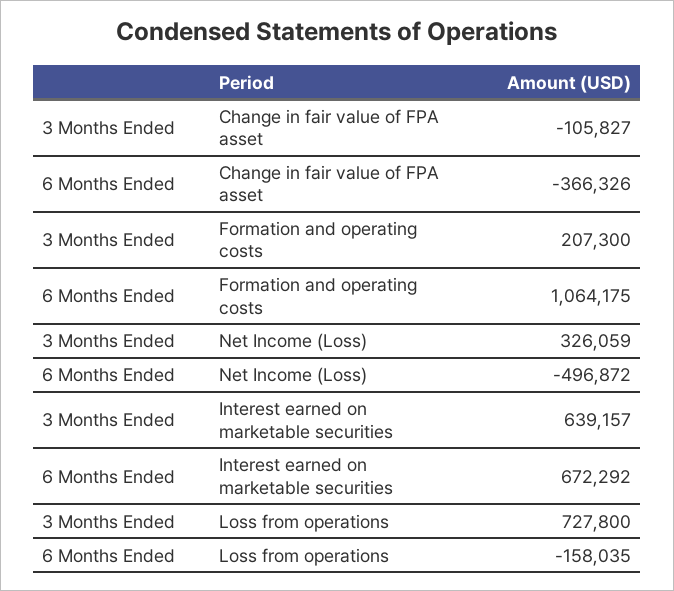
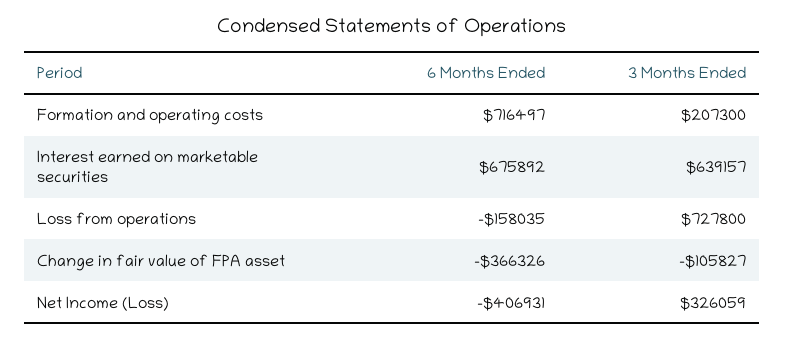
  {
    "3 Months Ended": {
      "Change in fair value of FPA asset": -105827,
      "Formation and operating costs": 207300,
      "Net Income (Loss)": 326059,
      "Interest earned on marketable securities": 639157,
      "Loss from operations": 727800
    },
    "6 Months Ended": {
      "Change in fair value of FPA asset": -366326,
-     "Formation and operating costs": 1064175,
+     "Formation and operating costs": 716497,
-     "Net Income (Loss)": -496872,
+     "Net Income (Loss)": -406931,
-     "Interest earned on marketable securities": 672292,
+     "Interest earned on marketable securities": 675892,
      "Loss from operations": -158035
    }
  }

